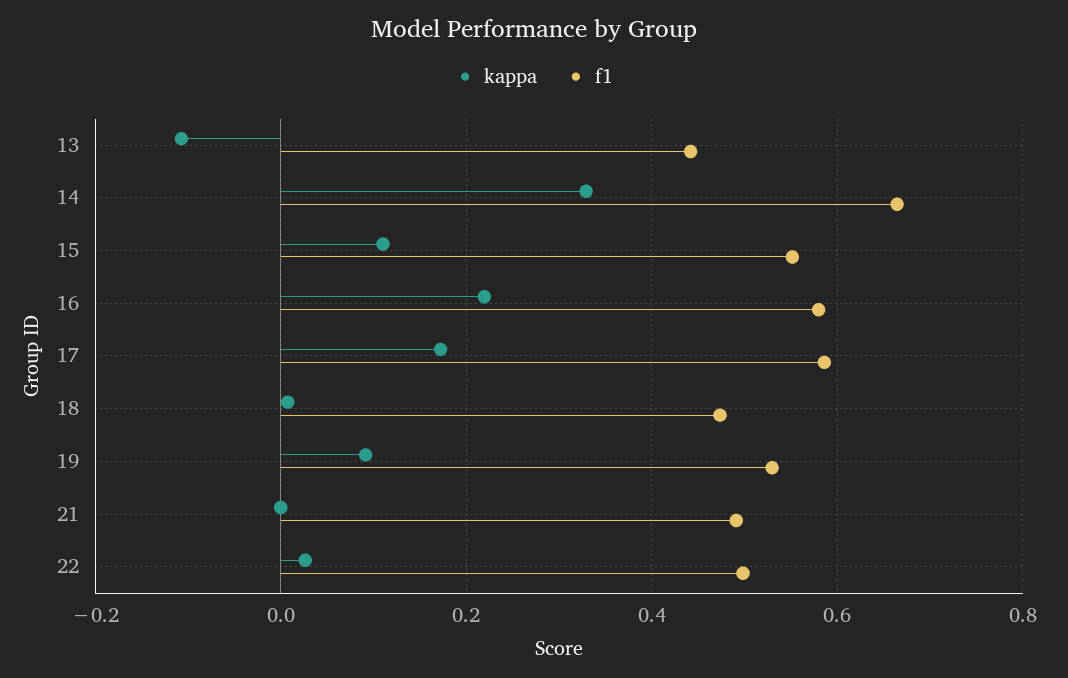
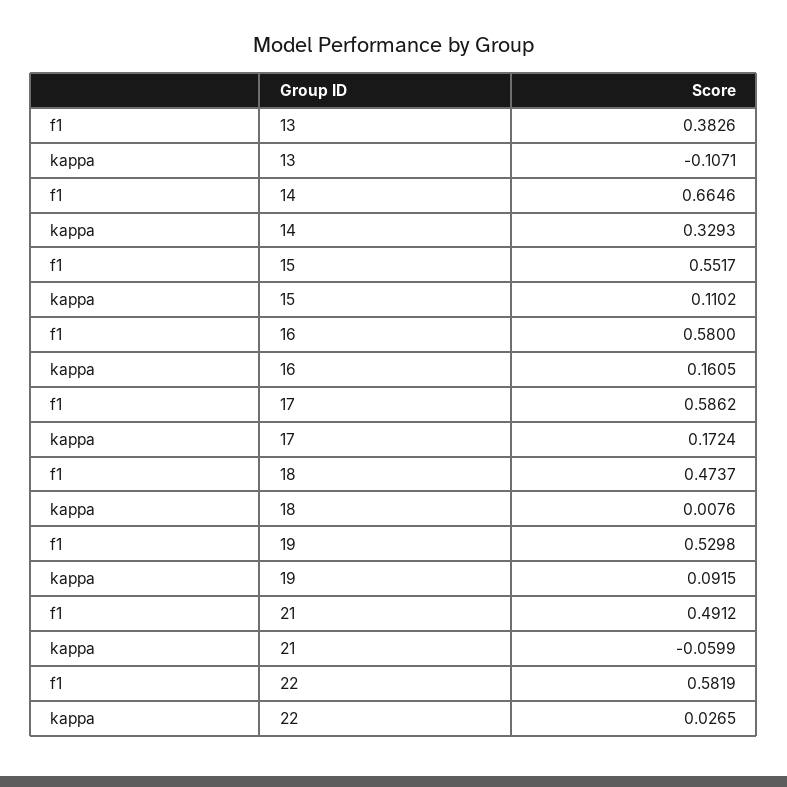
  {
    "kappa": {
      "13": -0.1071,
      "14": 0.3293,
      "15": 0.1102,
-     "16": 0.22,
+     "16": 0.1605,
      "17": 0.1724,
      "18": 0.0076,
      "19": 0.0915,
-     "21": 0,
+     "21": -0.0599,
      "22": 0.0265
    },
    "f1": {
-     "13": 0.44,
+     "13": 0.3826,
      "14": 0.6646,
      "15": 0.5517,
      "16": 0.58,
      "17": 0.5862,
      "18": 0.4737,
      "19": 0.5298,
      "21": 0.4912,
-     "22": 0.5
+     "22": 0.5819
    }
  }

